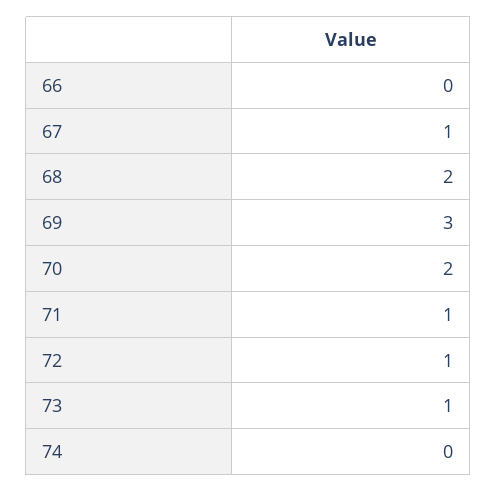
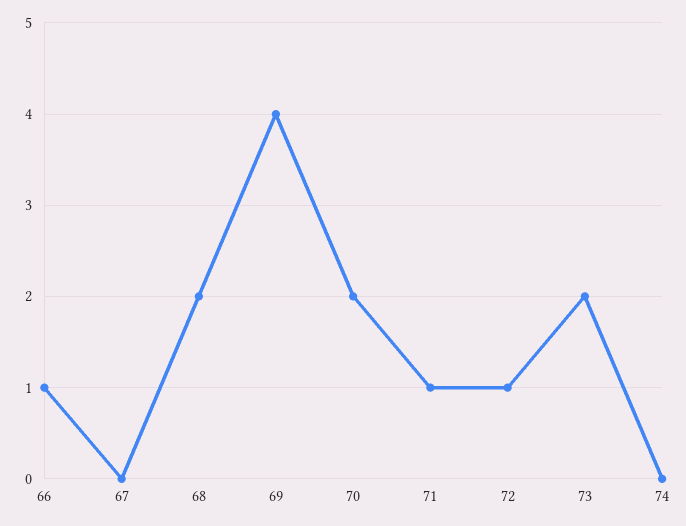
  {
-   "66": 0,
+   "66": 1,
-   "67": 1,
+   "67": 0,
    "68": 2,
-   "69": 3,
+   "69": 4,
    "70": 2,
    "71": 1,
    "72": 1,
-   "73": 1,
+   "73": 2,
    "74": 0
  }

